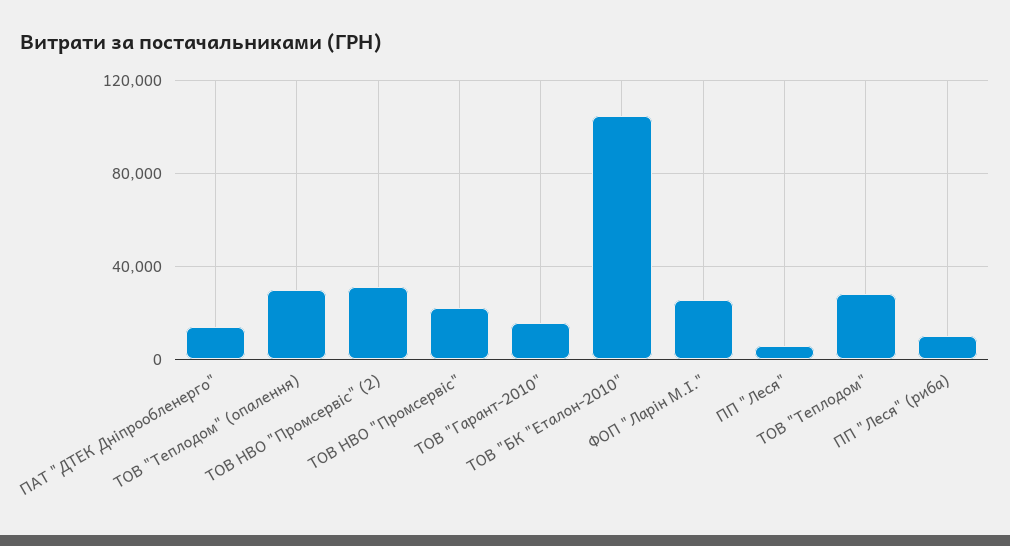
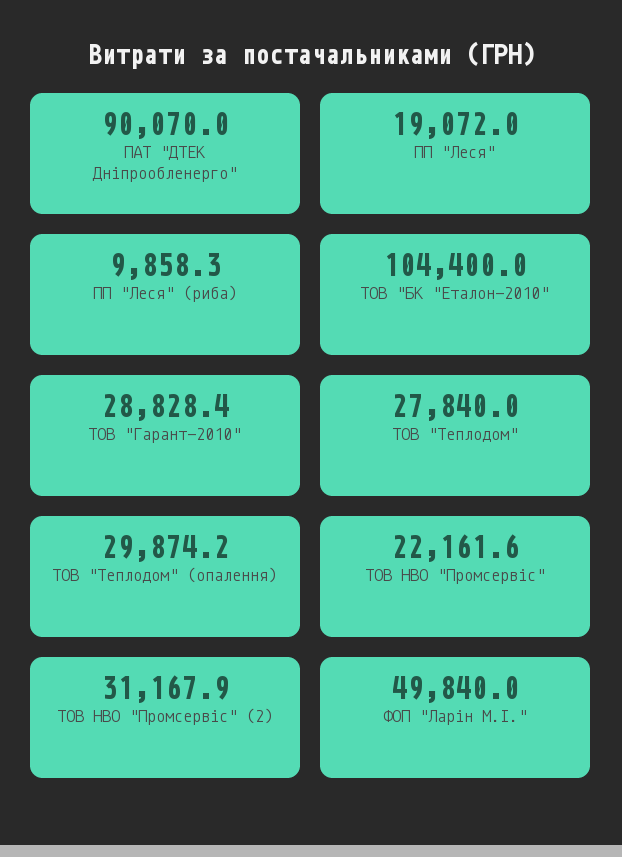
  {
-   "ПАТ \"ДТЕК Дніпрообленерго\"": 15000,
+   "ПАТ \"ДТЕК Дніпрообленерго\"": 90070,
    "ТОВ \"Теплодом\" (опалення)": 29874.2,
    "ТОВ НВО \"Промсервіс\" (2)": 31167.9,
    "ТОВ НВО \"Промсервіс\"": 22161.6,
-   "ТОВ \"Гарант-2010\"": 15000,
+   "ТОВ \"Гарант-2010\"": 28828.4,
    "ТОВ \"БК \"Еталон-2010\"": 104400,
-   "ФОП \"Ларін М.І.\"": 25000,
+   "ФОП \"Ларін М.І.\"": 49840,
-   "ПП \"Леся\"": 5000,
+   "ПП \"Леся\"": 19072,
    "ТОВ \"Теплодом\"": 27840,
    "ПП \"Леся\" (риба)": 9858.3
  }

